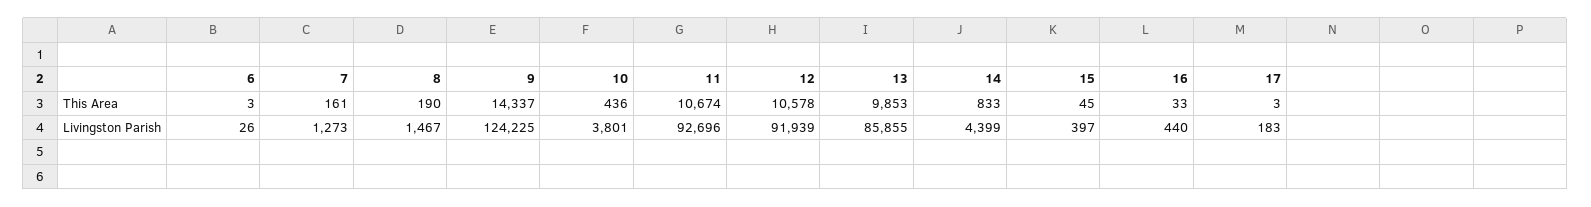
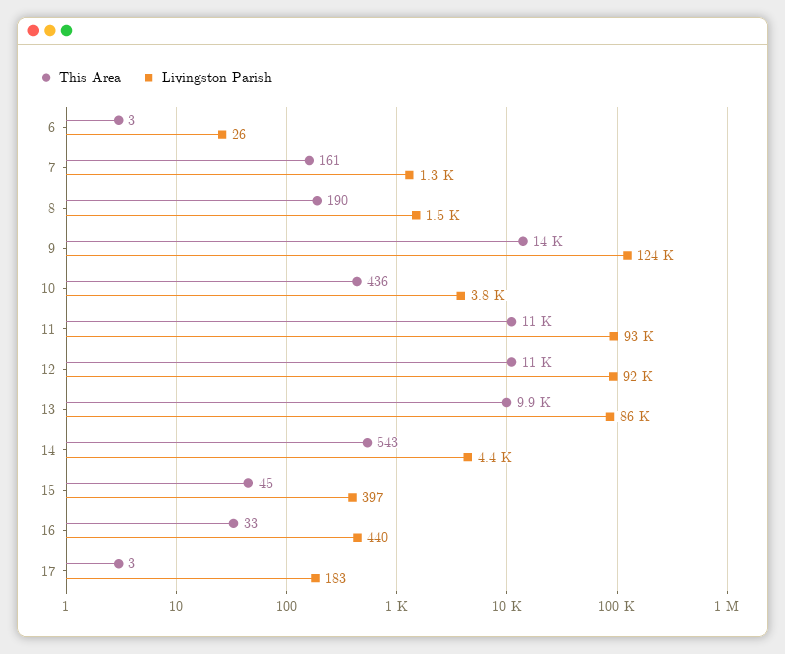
  {
    "This Area": {
      "6": 3,
      "7": 161,
      "8": 190,
      "9": 14337,
      "10": 436,
      "11": 10674,
      "12": 10578,
      "13": 9853,
-     "14": 833,
+     "14": 543,
      "15": 45,
      "16": 33,
      "17": 3
    },
    "Livingston Parish": {
      "6": 26,
      "7": 1273,
      "8": 1467,
      "9": 124225,
      "10": 3801,
      "11": 92696,
      "12": 91939,
      "13": 85855,
      "14": 4399,
      "15": 397,
      "16": 440,
      "17": 183
    }
  }

